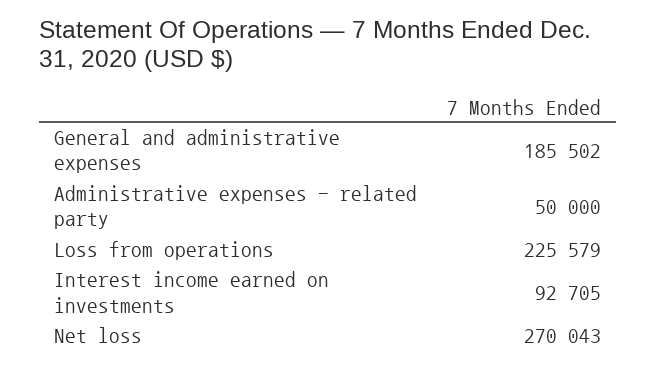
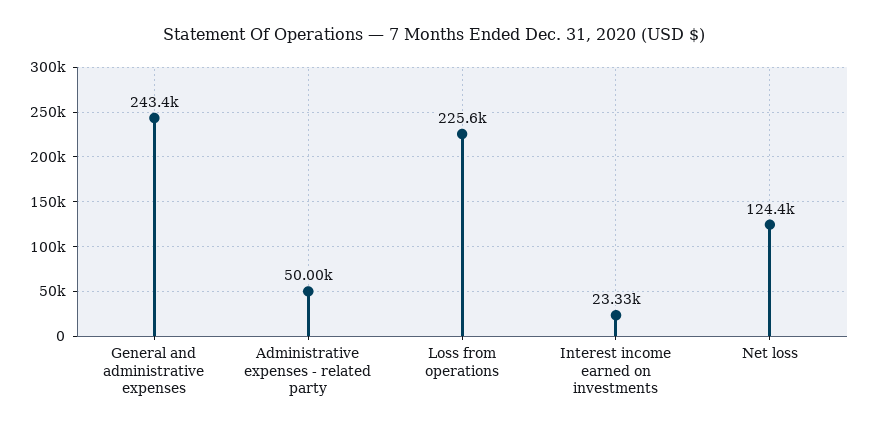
  {
-   "General and administrative expenses": 185502,
+   "General and administrative expenses": 243400,
    "Administrative expenses - related party": 50000,
    "Loss from operations": 225579,
-   "Interest income earned on investments": 92705,
+   "Interest income earned on investments": 23330,
-   "Net loss": 270043
+   "Net loss": 124400
  }

